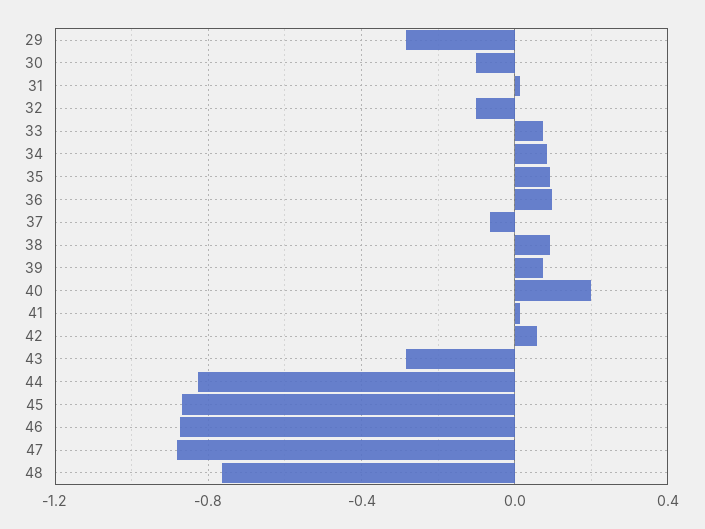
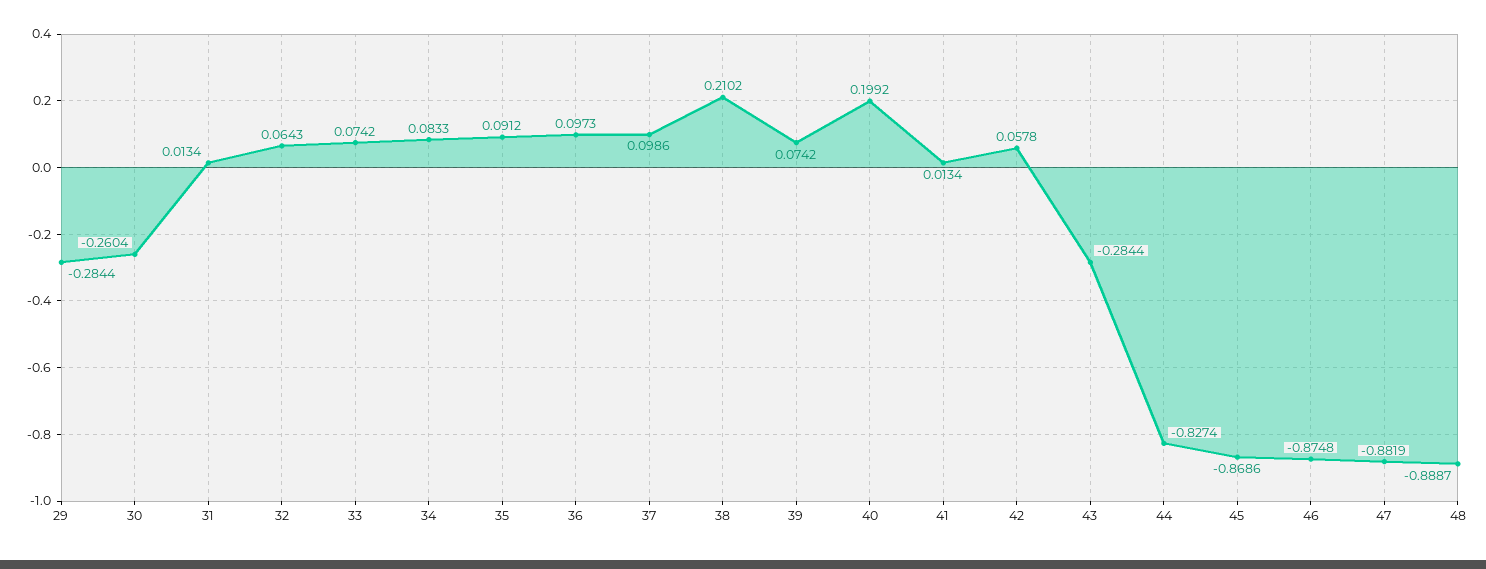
  {
    "29": -0.2844,
-   "30": -0.1,
+   "30": -0.2604,
    "31": 0.0134,
-   "32": -0.1,
+   "32": 0.0643,
    "33": 0.0742,
    "34": 0.0833,
    "35": 0.0912,
    "36": 0.0973,
-   "37": -0.05,
+   "37": 0.0986,
-   "38": 0.1,
+   "38": 0.2102,
    "39": 0.0742,
    "40": 0.1992,
    "41": 0.0134,
    "42": 0.0578,
    "43": -0.2844,
    "44": -0.8274,
    "45": -0.8686,
    "46": -0.8748,
    "47": -0.8819,
-   "48": -0.75
+   "48": -0.8887
  }

